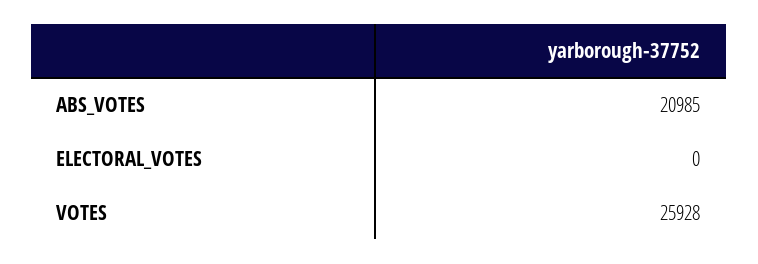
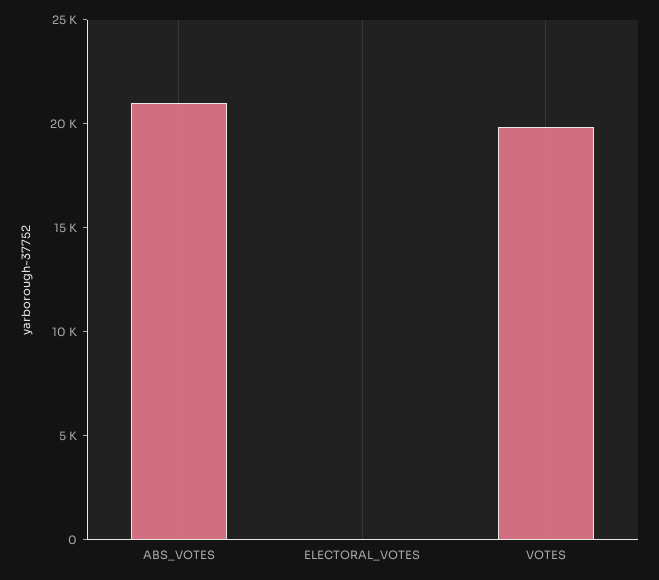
  {
    "ABS_VOTES": 20985,
    "ELECTORAL_VOTES": 0,
-   "VOTES": 25928
+   "VOTES": 20000
  }

